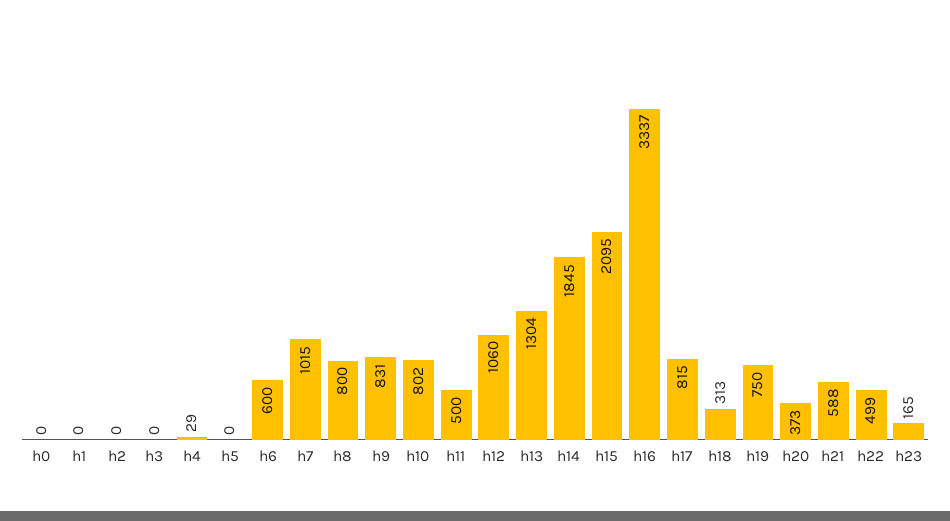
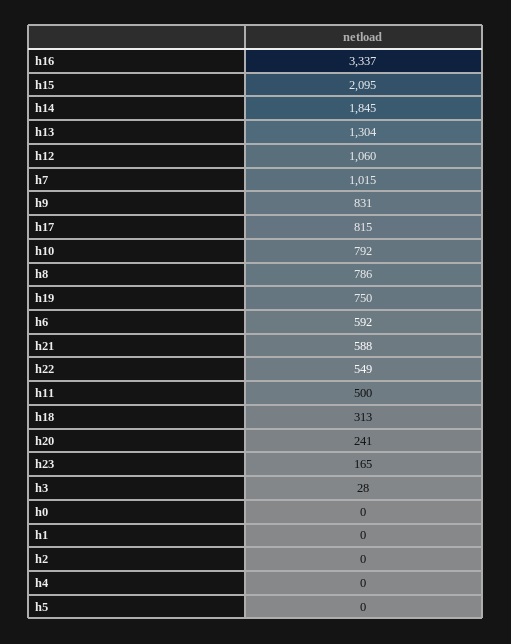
  {
    "h0": 0,
    "h1": 0,
    "h2": 0,
-   "h3": 0,
+   "h3": 28,
-   "h4": 29,
+   "h4": 0,
    "h5": 0,
-   "h6": 600,
+   "h6": 592,
    "h7": 1015,
-   "h8": 800,
+   "h8": 786,
    "h9": 831,
-   "h10": 802,
+   "h10": 792,
    "h11": 500,
    "h12": 1060,
    "h13": 1304,
    "h14": 1845,
    "h15": 2095,
    "h16": 3337,
    "h17": 815,
    "h18": 313,
    "h19": 750,
-   "h20": 373,
+   "h20": 241,
    "h21": 588,
-   "h22": 499,
+   "h22": 549,
    "h23": 165
  }

